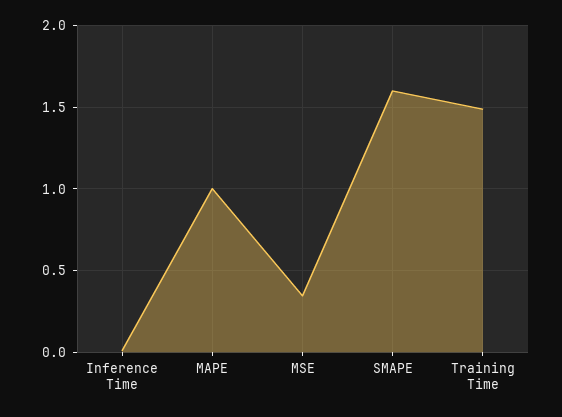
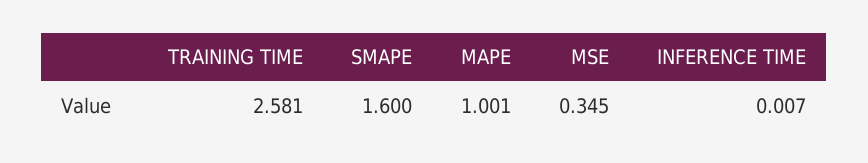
  {
    "Inference Time": 0.007,
    "MAPE": 1.001,
    "MSE": 0.345,
    "SMAPE": 1.6,
-   "Training Time": 1.5
+   "Training Time": 2.581
  }

